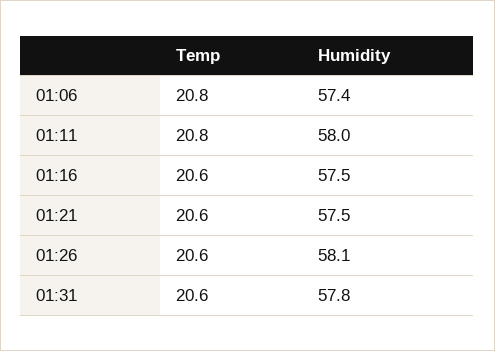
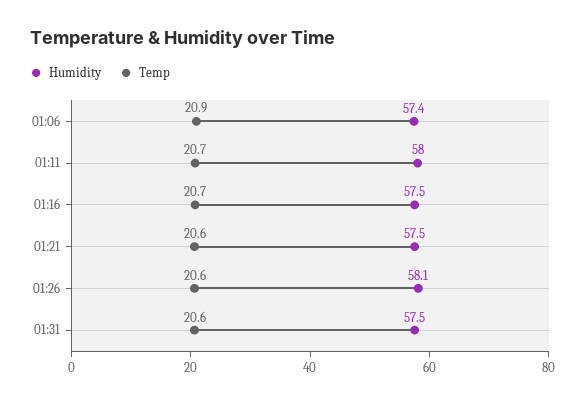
  {
    "Temp": {
-     "01:06": 20.8,
+     "01:06": 20.9,
-     "01:11": 20.8,
+     "01:11": 20.7,
-     "01:16": 20.6,
+     "01:16": 20.7,
      "01:21": 20.6,
      "01:26": 20.6,
      "01:31": 20.6
    },
    "Humidity": {
      "01:06": 57.4,
      "01:11": 58,
      "01:16": 57.5,
      "01:21": 57.5,
      "01:26": 58.1,
-     "01:31": 57.8
+     "01:31": 57.5
    }
  }

